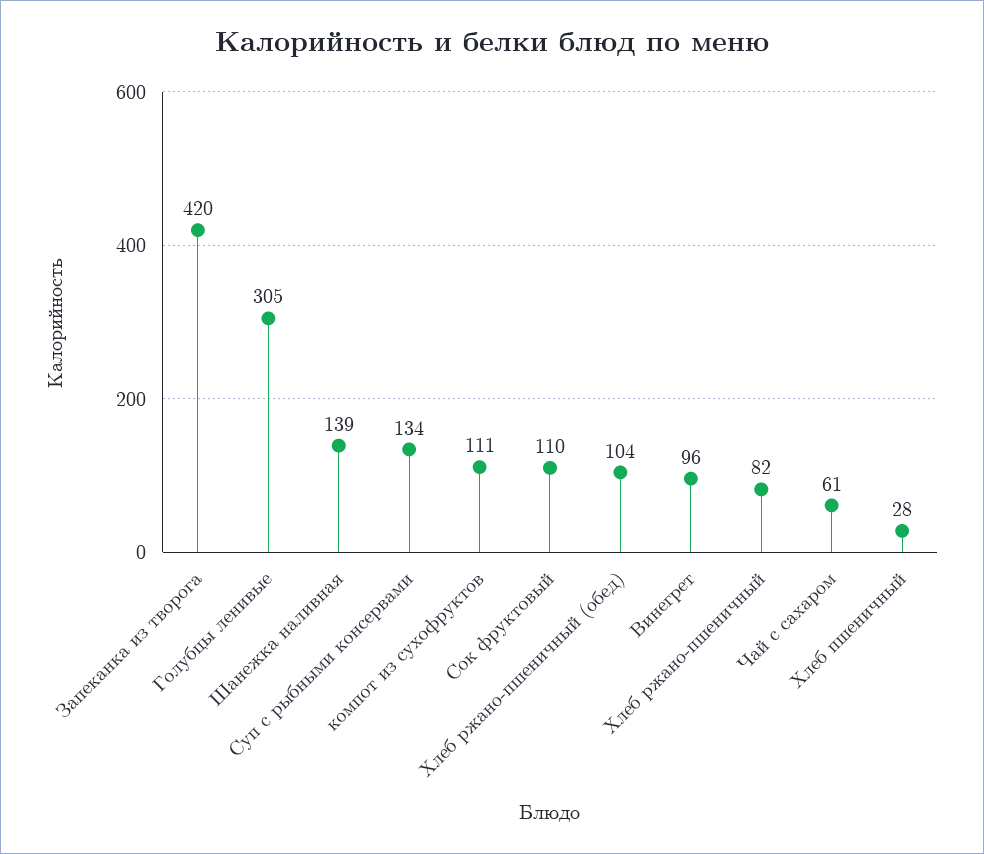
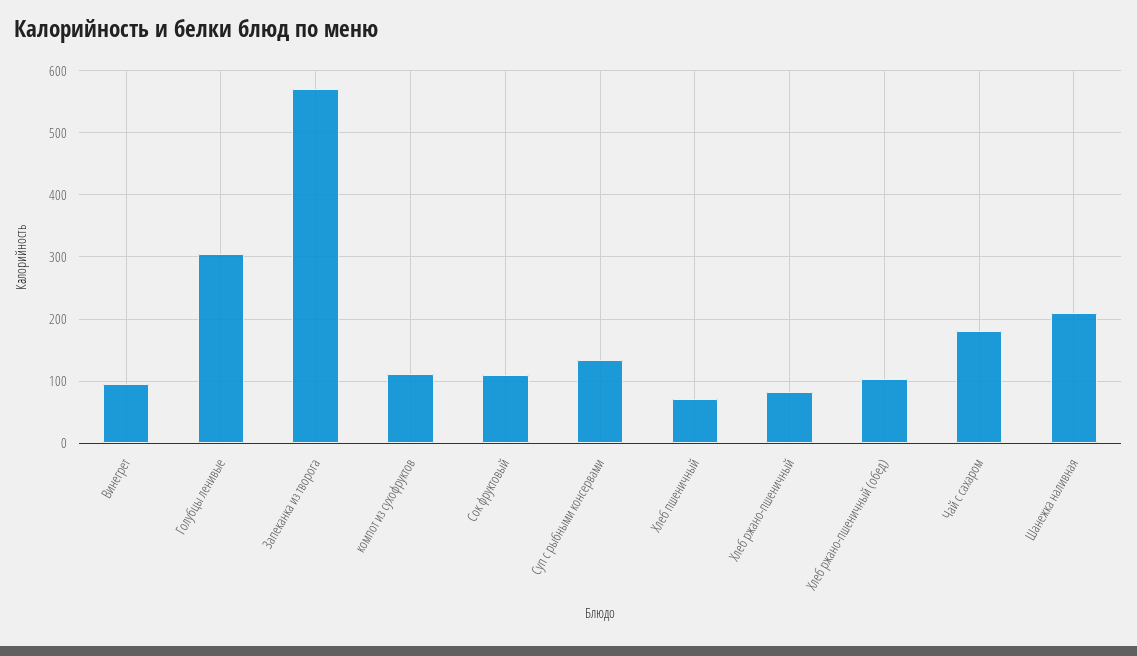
  {
-   "Запеканка из творога": 420,
+   "Запеканка из творога": 570,
    "Голубцы ленивые": 305,
-   "Шанежка наливная": 139,
+   "Шанежка наливная": 210,
    "Суп с рыбными консервами": 134,
    "компот из сухофруктов": 111,
    "Сок фруктовый": 110,
    "Хлеб ржано-пшеничный (обед)": 104,
    "Винегрет": 96,
    "Хлеб ржано-пшеничный": 82,
-   "Чай с сахаром": 61,
+   "Чай с сахаром": 180,
-   "Хлеб пшеничный": 28
+   "Хлеб пшеничный": 70
  }

